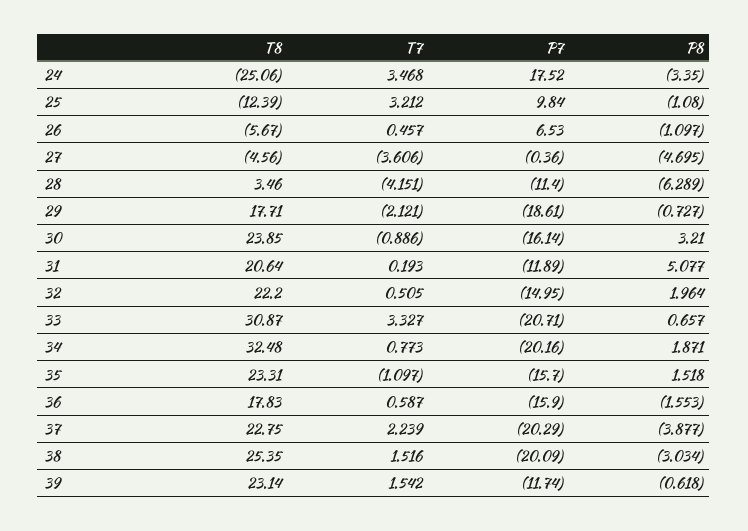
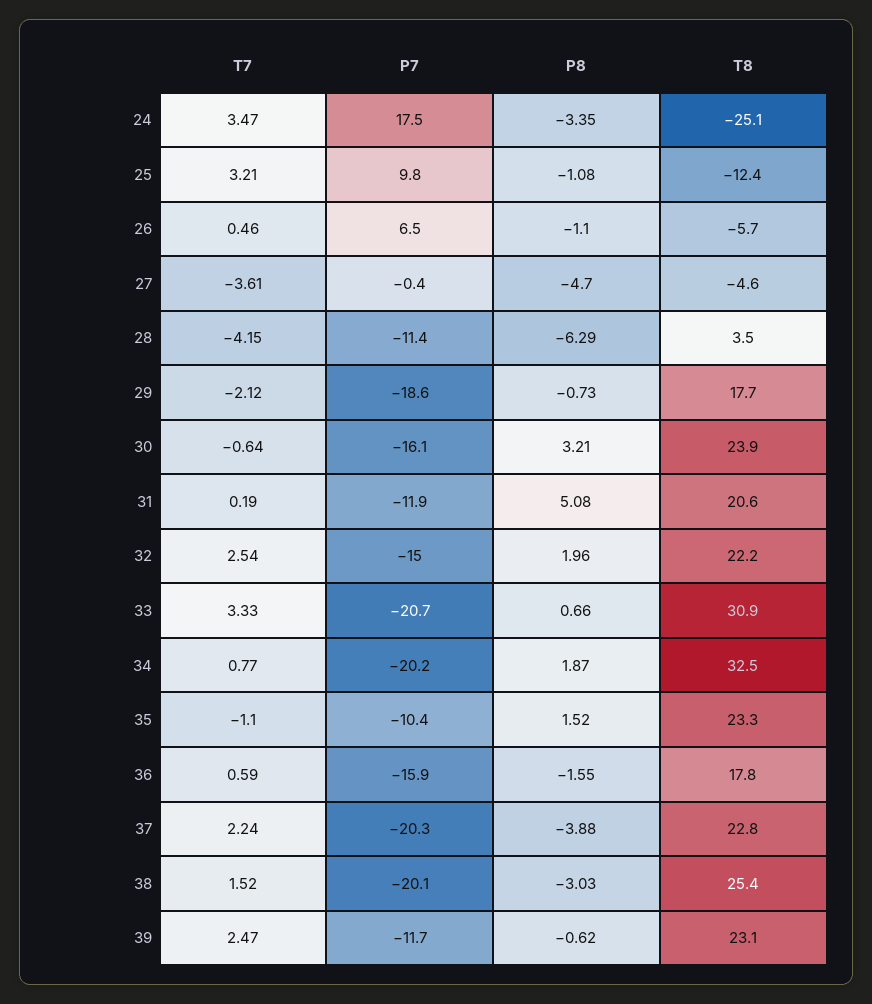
  {
    "T8": {
      "24": -25.06,
      "25": -12.39,
      "26": -5.67,
      "27": -4.56,
      "28": 3.46,
      "29": 17.71,
      "30": 23.85,
      "31": 20.64,
      "32": 22.2,
      "33": 30.87,
      "34": 32.48,
      "35": 23.31,
      "36": 17.83,
      "37": 22.75,
      "38": 25.35,
      "39": 23.14
    },
    "T7": {
      "24": 3.468,
      "25": 3.212,
      "26": 0.457,
      "27": -3.606,
      "28": -4.151,
      "29": -2.121,
-     "30": -0.886,
+     "30": -0.64,
      "31": 0.193,
-     "32": 0.505,
+     "32": 2.54,
      "33": 3.327,
      "34": 0.773,
      "35": -1.097,
      "36": 0.587,
      "37": 2.239,
      "38": 1.516,
-     "39": 1.542
+     "39": 2.47
    },
    "P7": {
      "24": 17.52,
      "25": 9.84,
      "26": 6.53,
      "27": -0.36,
      "28": -11.4,
      "29": -18.61,
      "30": -16.14,
      "31": -11.89,
      "32": -14.95,
      "33": -20.71,
      "34": -20.16,
-     "35": -15.7,
+     "35": -10.4,
      "36": -15.9,
      "37": -20.29,
      "38": -20.09,
      "39": -11.74
    },
    "P8": {
      "24": -3.35,
      "25": -1.08,
      "26": -1.097,
      "27": -4.695,
      "28": -6.289,
      "29": -0.727,
      "30": 3.21,
      "31": 5.077,
      "32": 1.964,
      "33": 0.657,
      "34": 1.871,
      "35": 1.518,
      "36": -1.553,
      "37": -3.877,
      "38": -3.034,
      "39": -0.618
    }
  }

